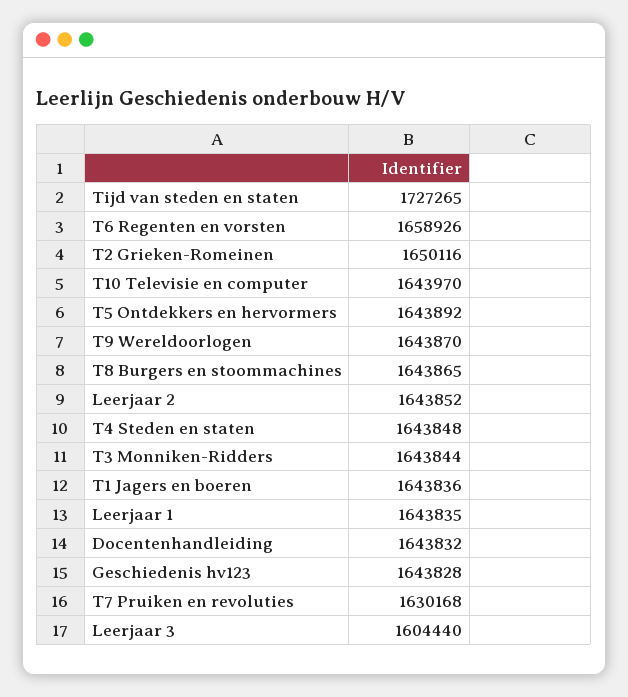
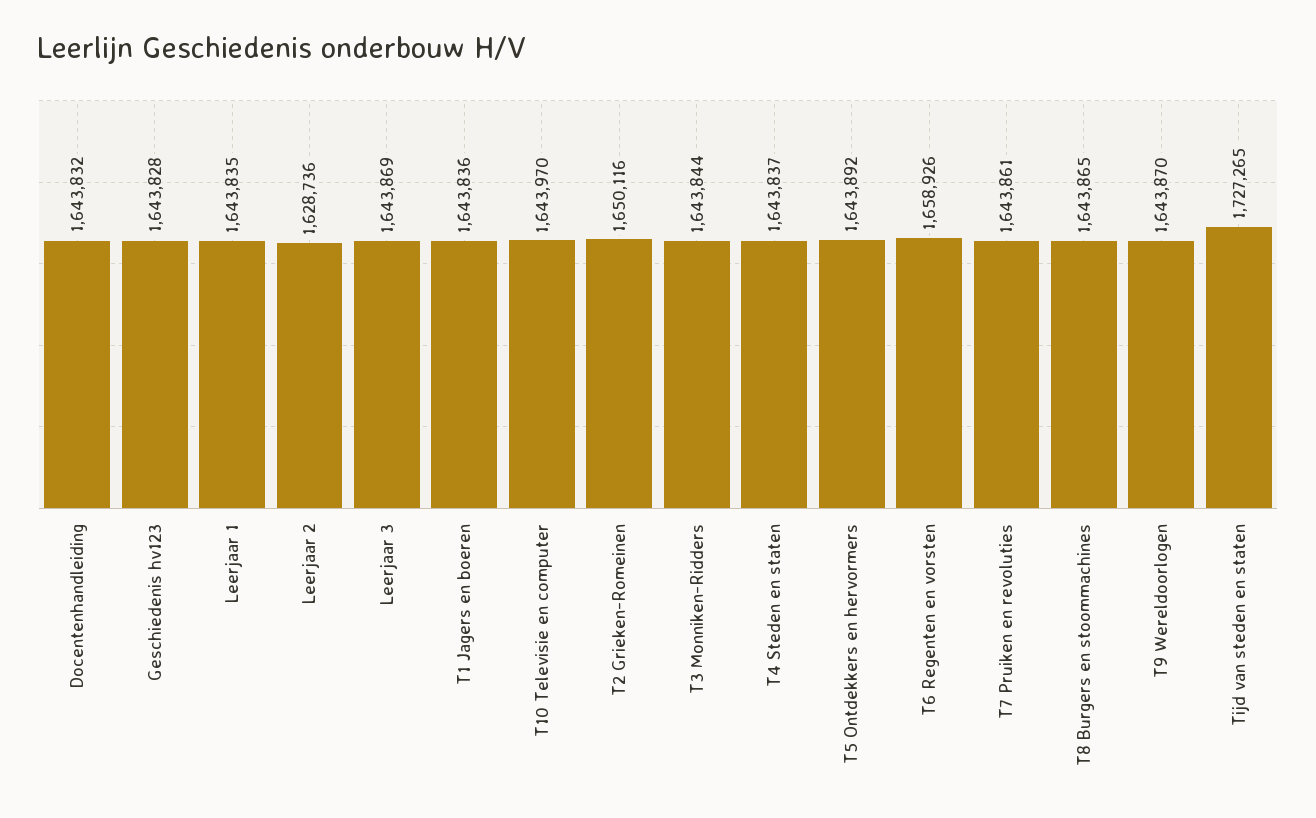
  {
    "Tijd van steden en staten": 1727265,
    "T6 Regenten en vorsten": 1658926,
    "T2 Grieken-Romeinen": 1650116,
    "T10 Televisie en computer": 1643970,
    "T5 Ontdekkers en hervormers": 1643892,
    "T9 Wereldoorlogen": 1643870,
    "T8 Burgers en stoommachines": 1643865,
-   "Leerjaar 2": 1643852,
+   "Leerjaar 2": 1628736,
-   "T4 Steden en staten": 1643848,
+   "T4 Steden en staten": 1643837,
    "T3 Monniken-Ridders": 1643844,
    "T1 Jagers en boeren": 1643836,
    "Leerjaar 1": 1643835,
    "Docentenhandleiding": 1643832,
    "Geschiedenis hv123": 1643828,
-   "T7 Pruiken en revoluties": 1630168,
+   "T7 Pruiken en revoluties": 1643861,
-   "Leerjaar 3": 1604440
+   "Leerjaar 3": 1643869
  }

